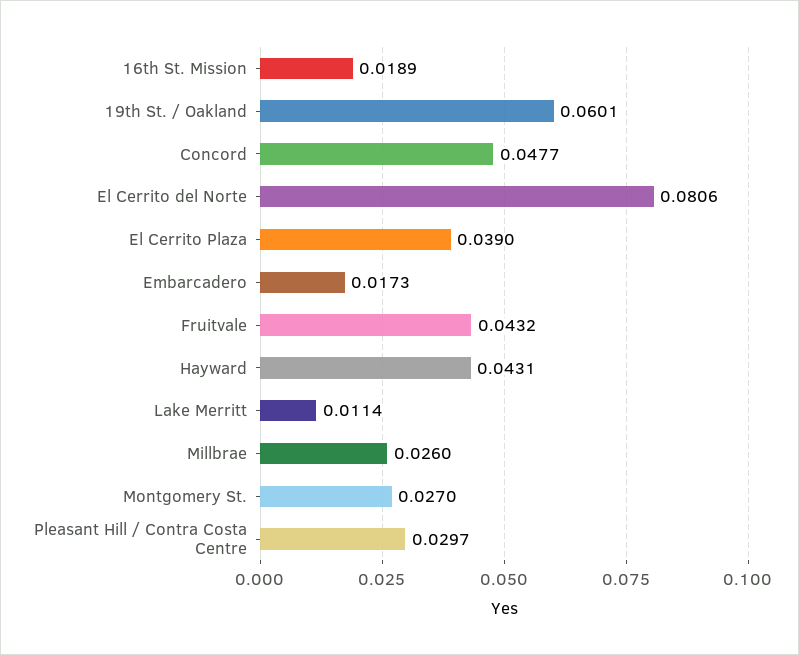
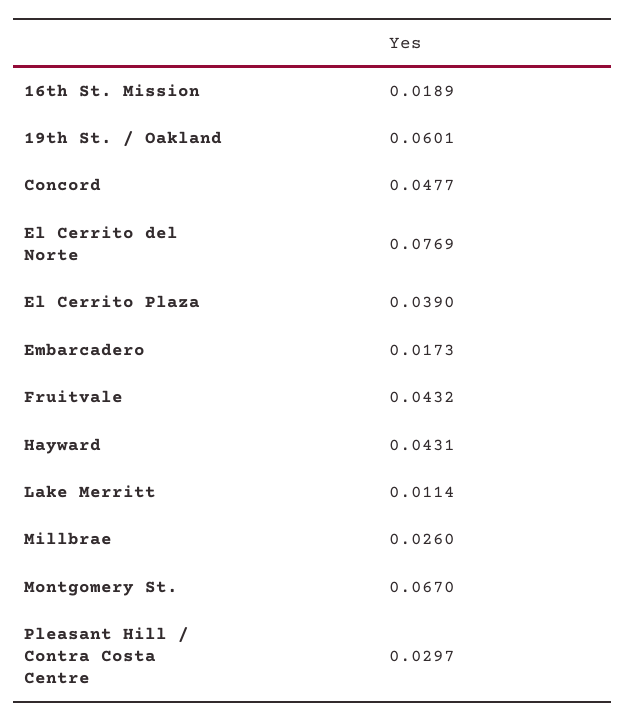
  {
    "16th St. Mission": 0.0189,
    "19th St. / Oakland": 0.0601,
    "Concord": 0.0477,
-   "El Cerrito del Norte": 0.0806,
+   "El Cerrito del Norte": 0.0769,
    "El Cerrito Plaza": 0.039,
    "Embarcadero": 0.0173,
    "Fruitvale": 0.0432,
    "Hayward": 0.0431,
    "Lake Merritt": 0.0114,
    "Millbrae": 0.026,
-   "Montgomery St.": 0.027,
+   "Montgomery St.": 0.067,
    "Pleasant Hill / Contra Costa Centre": 0.0297
  }

